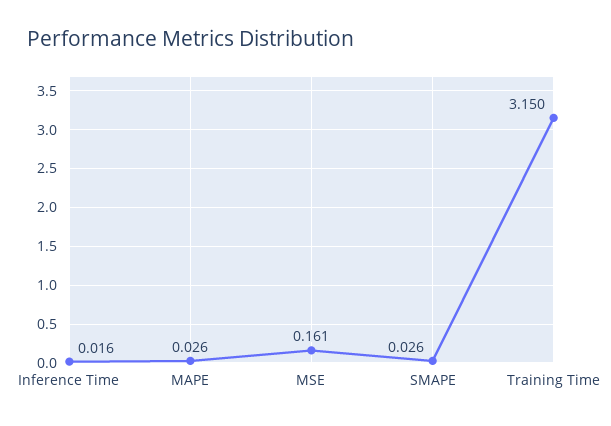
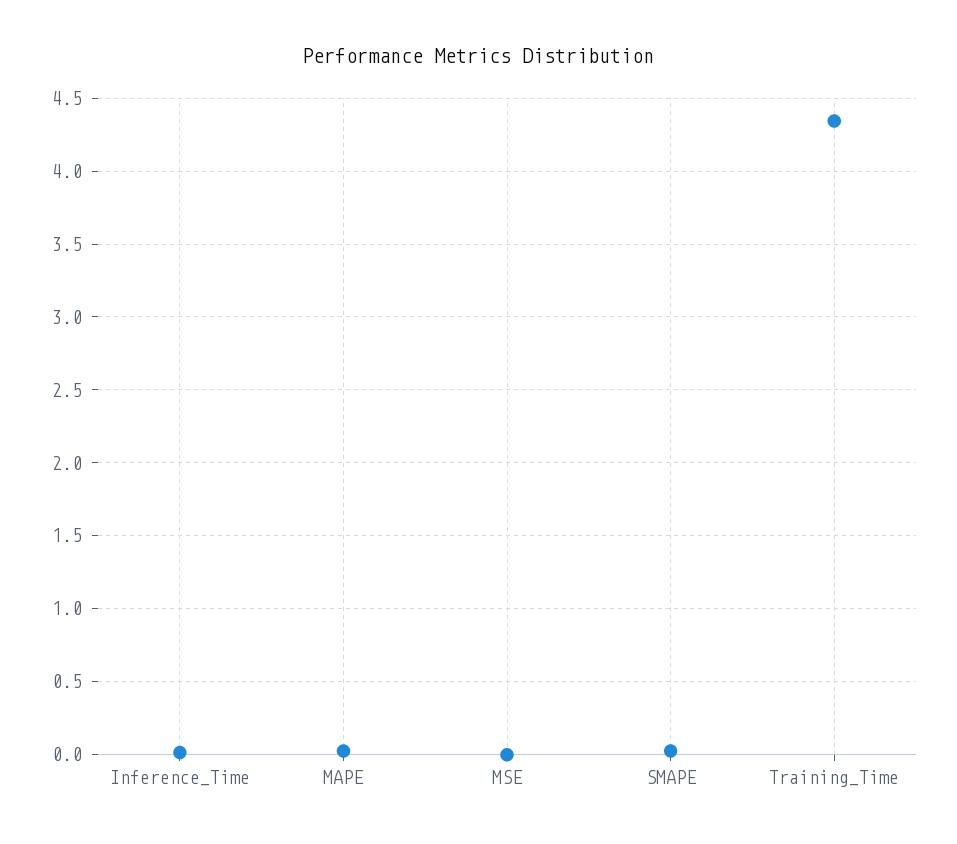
  {
    "Inference Time": 0.016,
    "MAPE": 0.026,
-   "MSE": 0.161,
+   "MSE": 0,
    "SMAPE": 0.026,
-   "Training Time": 3.15
+   "Training Time": 4.35
  }

